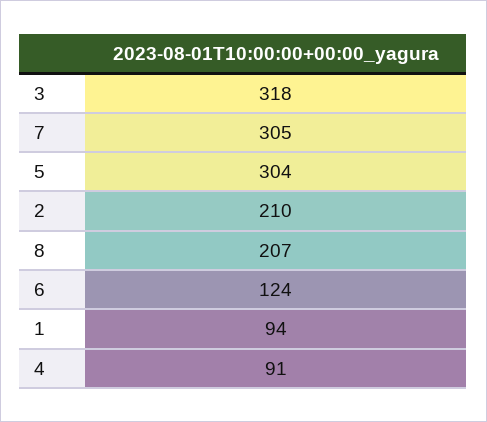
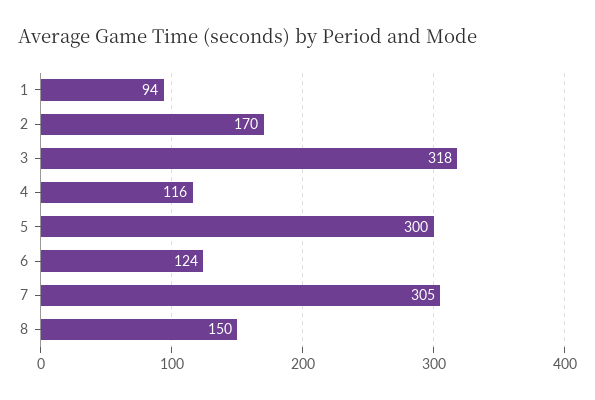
  {
    "3": 318,
    "7": 305,
-   "5": 304,
+   "5": 300,
-   "2": 210,
+   "2": 170,
-   "8": 207,
+   "8": 150,
    "6": 124,
    "1": 94,
-   "4": 91
+   "4": 116
  }

